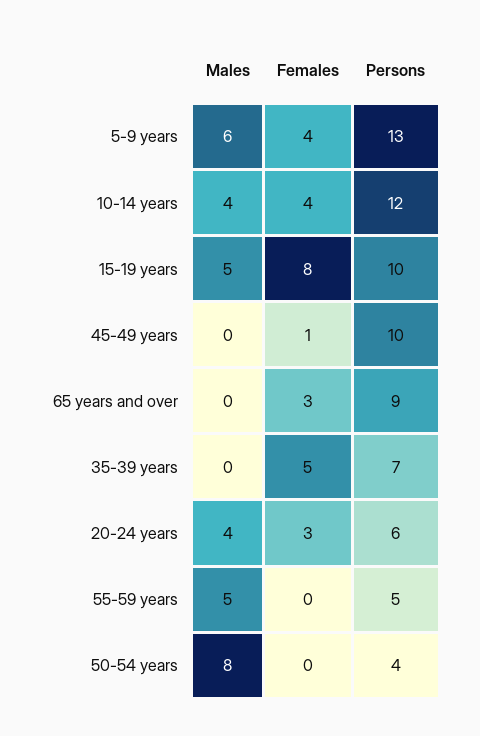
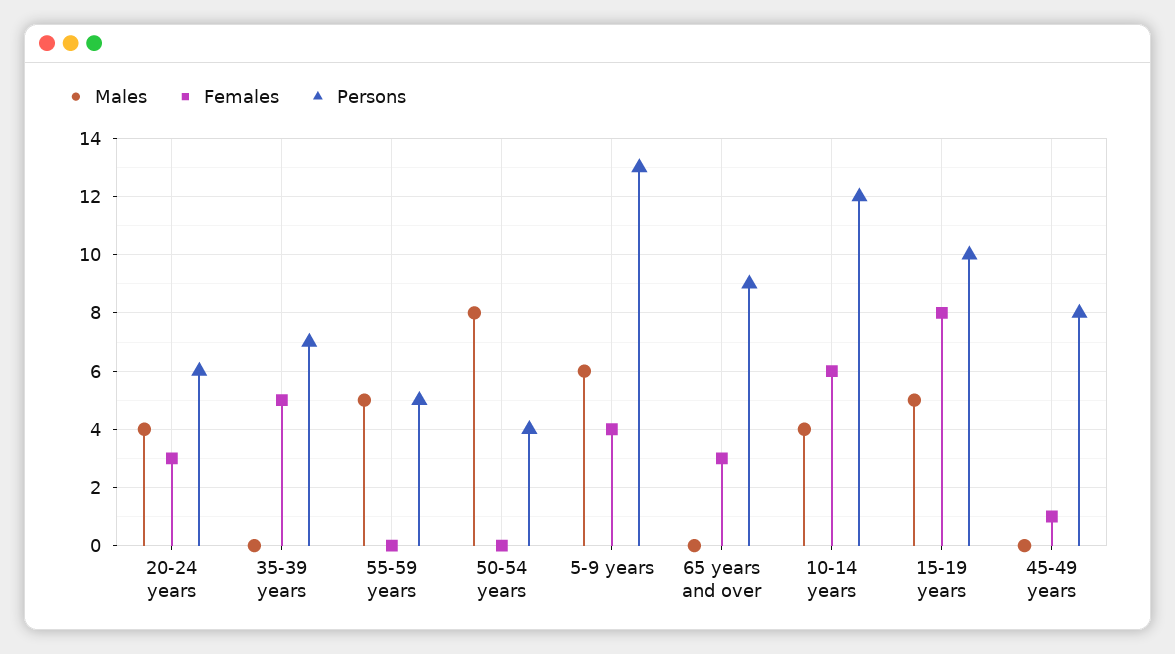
  {
    "Males": {
      "5-9 years": 6,
      "10-14 years": 4,
      "15-19 years": 5,
      "45-49 years": 0,
      "65 years and over": 0,
      "35-39 years": 0,
      "20-24 years": 4,
      "55-59 years": 5,
      "50-54 years": 8
    },
    "Females": {
      "5-9 years": 4,
-     "10-14 years": 4,
+     "10-14 years": 6,
      "15-19 years": 8,
      "45-49 years": 1,
      "65 years and over": 3,
      "35-39 years": 5,
      "20-24 years": 3,
      "55-59 years": 0,
      "50-54 years": 0
    },
    "Persons": {
      "5-9 years": 13,
      "10-14 years": 12,
      "15-19 years": 10,
-     "45-49 years": 10,
+     "45-49 years": 8,
      "65 years and over": 9,
      "35-39 years": 7,
      "20-24 years": 6,
      "55-59 years": 5,
      "50-54 years": 4
    }
  }

